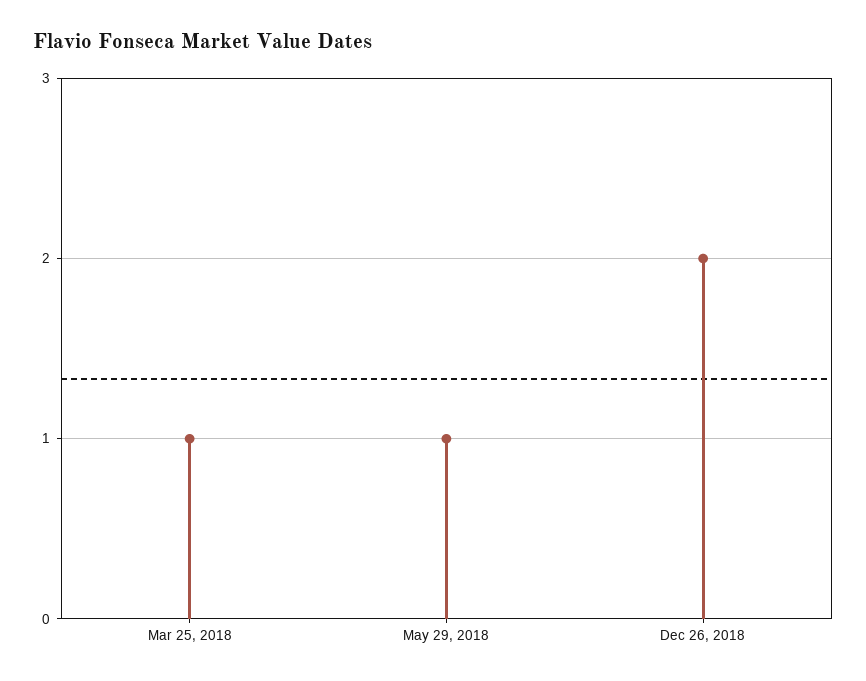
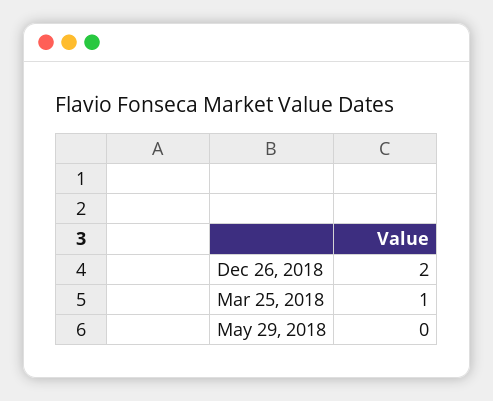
  {
    "Mar 25, 2018": 1,
-   "May 29, 2018": 1,
+   "May 29, 2018": 0,
    "Dec 26, 2018": 2
  }

